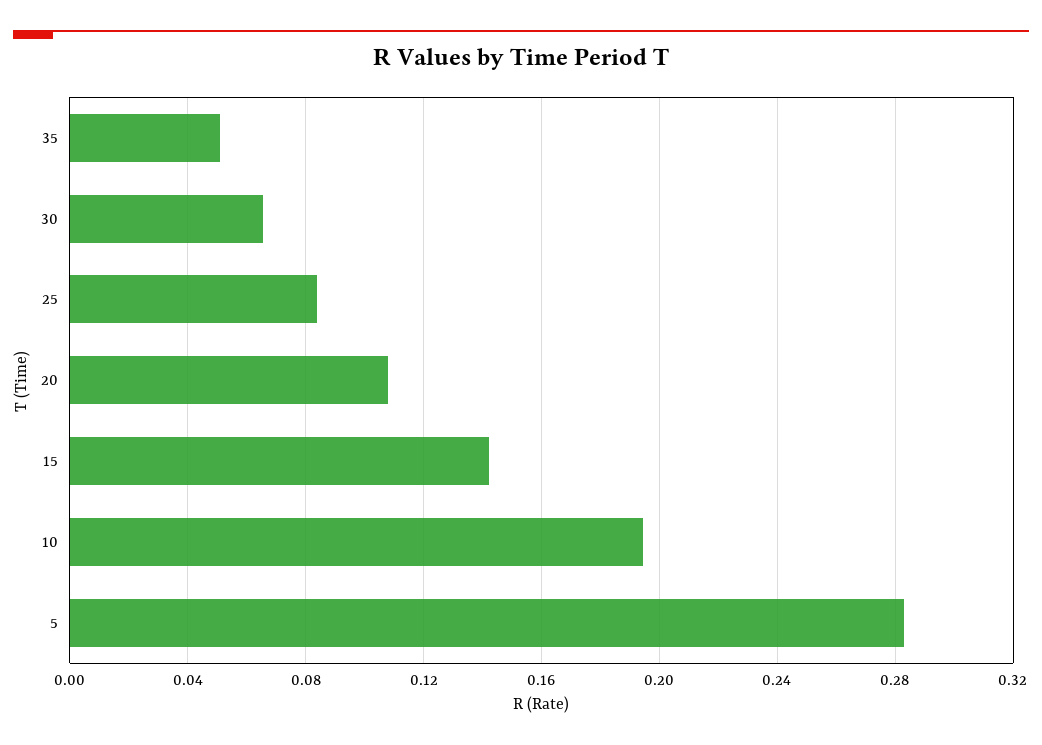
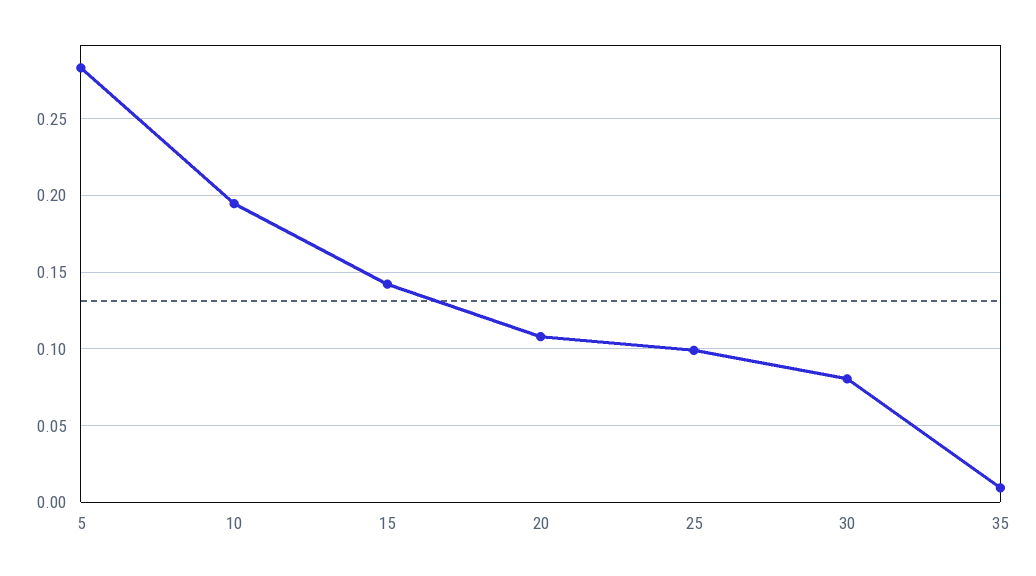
  {
-   "35": 0.05,
+   "35": 0.01,
-   "30": 0.065,
+   "30": 0.08,
-   "25": 0.085,
+   "25": 0.1,
    "20": 0.11,
    "15": 0.14,
    "10": 0.195,
    "5": 0.285
  }

